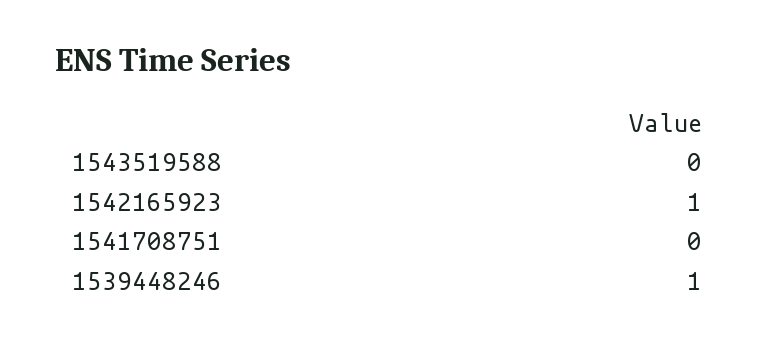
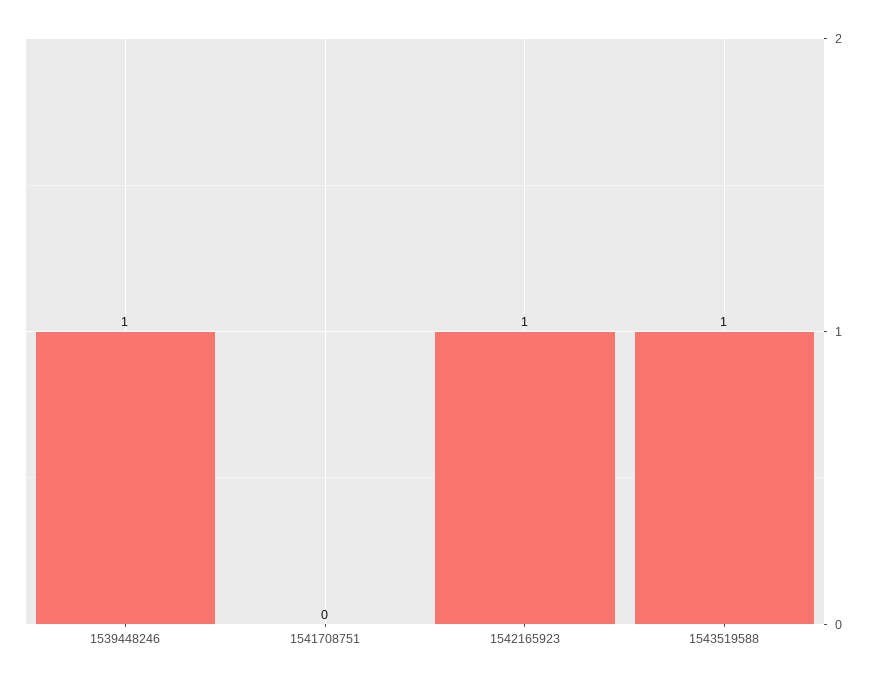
  {
-   "1543519588": 0,
+   "1543519588": 1,
    "1542165923": 1,
    "1541708751": 0,
    "1539448246": 1
  }

